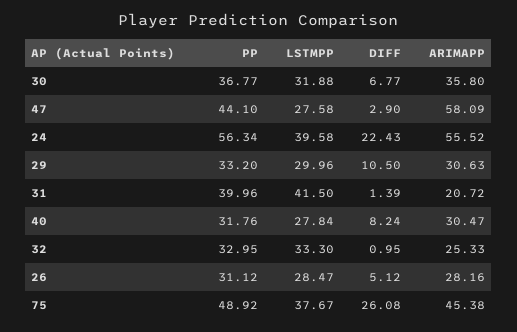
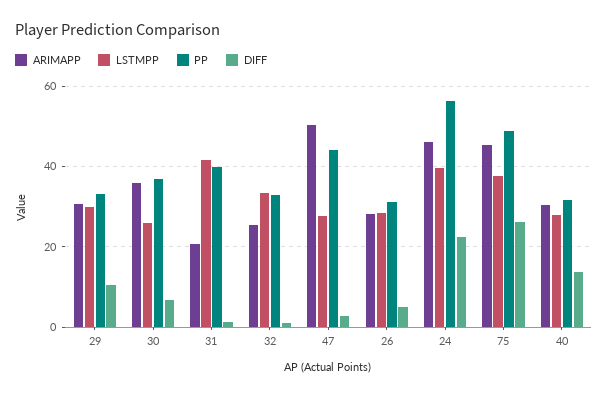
  {
    "PP": {
      "30": 36.77,
      "47": 44.1,
      "24": 56.34,
      "29": 33.2,
      "31": 39.96,
      "40": 31.76,
      "32": 32.95,
      "26": 31.12,
      "75": 48.92
    },
    "LSTMPP": {
-     "30": 31.88,
+     "30": 26,
      "47": 27.58,
      "24": 39.58,
      "29": 29.96,
      "31": 41.5,
      "40": 27.84,
      "32": 33.3,
      "26": 28.47,
      "75": 37.67
    },
    "DIFF": {
      "30": 6.77,
      "47": 2.9,
      "24": 22.43,
      "29": 10.5,
      "31": 1.39,
-     "40": 8.24,
+     "40": 14,
      "32": 0.95,
      "26": 5.12,
      "75": 26.08
    },
    "ARIMAPP": {
      "30": 35.8,
-     "47": 58.09,
+     "47": 50,
-     "24": 55.52,
+     "24": 46,
      "29": 30.63,
      "31": 20.72,
      "40": 30.47,
      "32": 25.33,
      "26": 28.16,
      "75": 45.38
    }
  }

